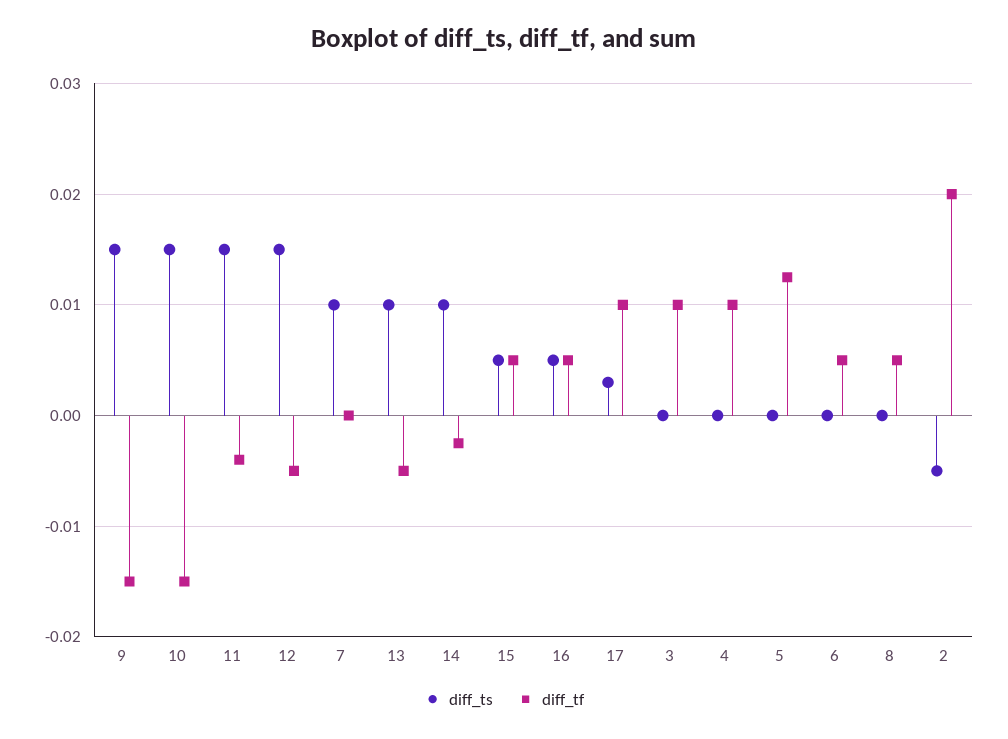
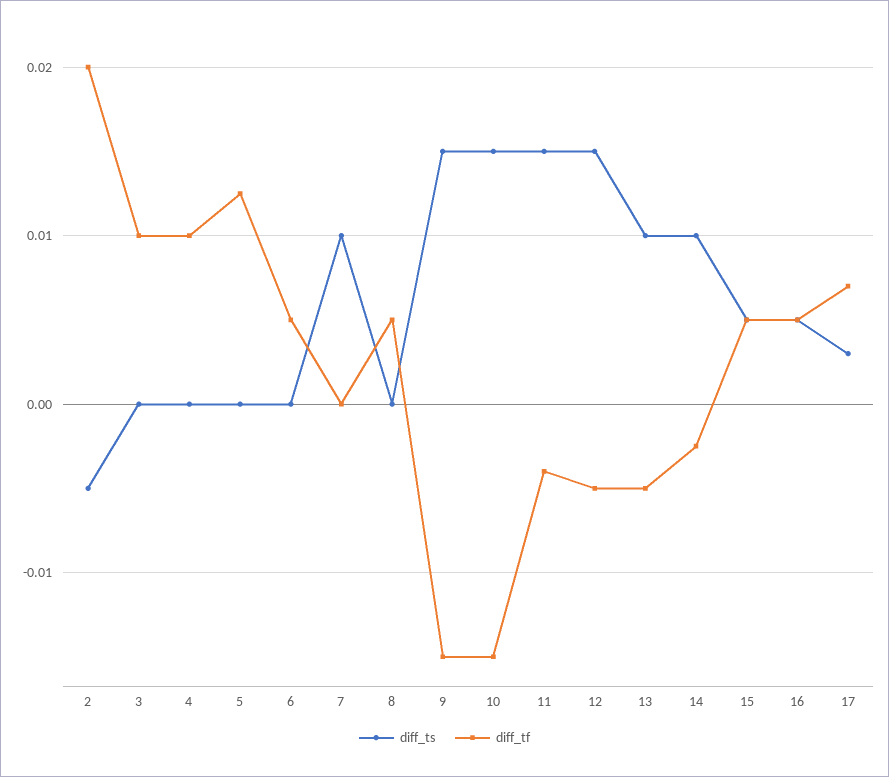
  {
    "diff_ts": {
      "9": 0.015,
      "10": 0.015,
      "11": 0.015,
      "12": 0.015,
      "7": 0.01,
      "13": 0.01,
      "14": 0.01,
      "15": 0.005,
      "16": 0.005,
      "17": 0.003,
      "3": 0,
      "4": 0,
      "5": 0,
      "6": 0,
      "8": 0,
      "2": -0.005
    },
    "diff_tf": {
      "9": -0.015,
      "10": -0.015,
      "11": -0.004,
      "12": -0.005,
      "7": 0,
      "13": -0.005,
      "14": -0.003,
      "15": 0.005,
      "16": 0.005,
-     "17": 0.01,
+     "17": 0.007,
      "3": 0.01,
      "4": 0.01,
      "5": 0.013,
      "6": 0.005,
      "8": 0.005,
      "2": 0.02
    }
  }

